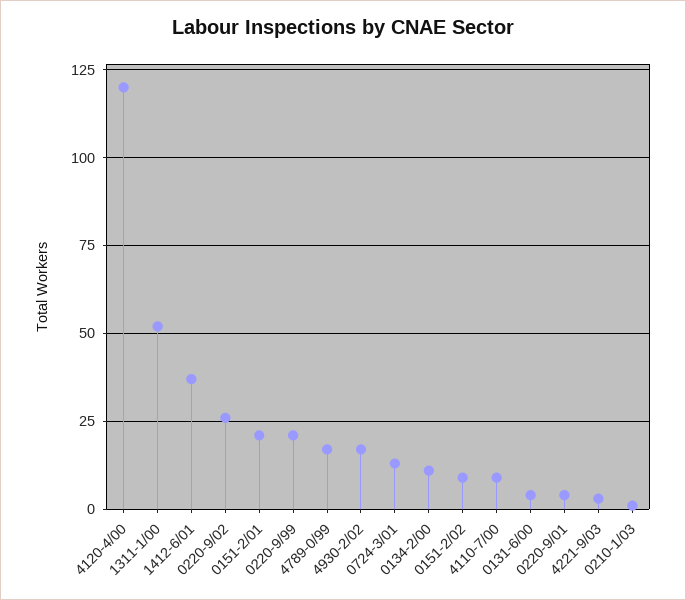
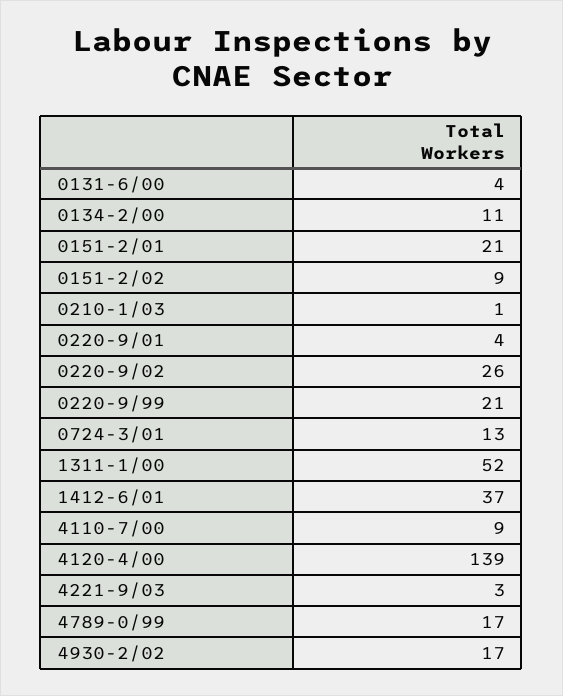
  {
-   "4120-4/00": 120,
+   "4120-4/00": 139,
    "1311-1/00": 52,
    "1412-6/01": 37,
    "0220-9/02": 26,
    "0151-2/01": 21,
    "0220-9/99": 21,
    "4789-0/99": 17,
    "4930-2/02": 17,
    "0724-3/01": 13,
    "0134-2/00": 11,
    "0151-2/02": 9,
    "4110-7/00": 9,
    "0131-6/00": 4,
    "0220-9/01": 4,
    "4221-9/03": 3,
    "0210-1/03": 1
  }

